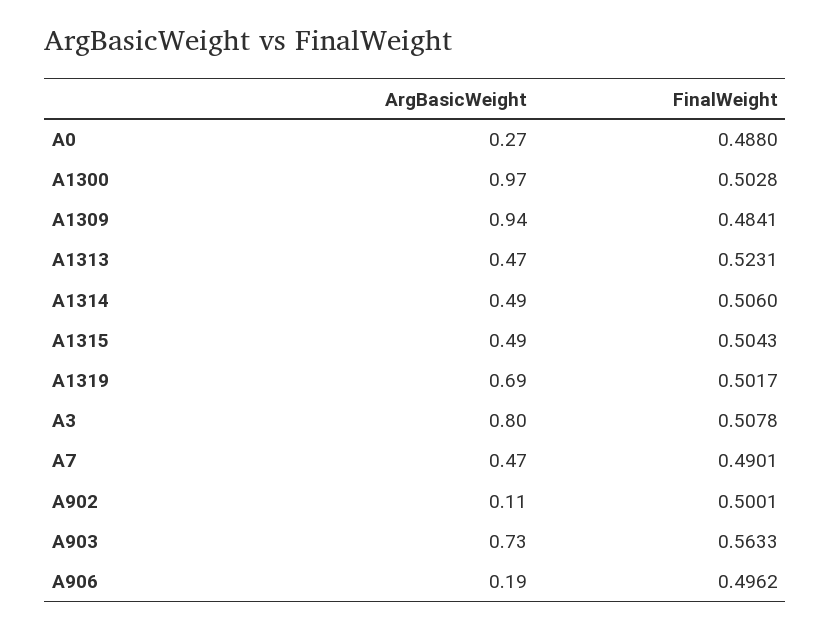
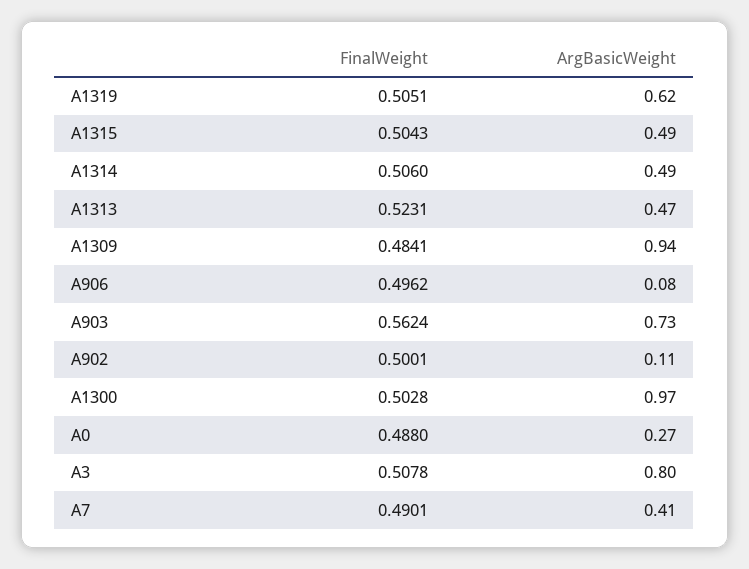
  {
    "ArgBasicWeight": {
      "A0": 0.27,
      "A1300": 0.97,
      "A1309": 0.94,
      "A1313": 0.47,
      "A1314": 0.49,
      "A1315": 0.49,
-     "A1319": 0.69,
+     "A1319": 0.62,
      "A3": 0.8,
-     "A7": 0.47,
+     "A7": 0.41,
      "A902": 0.11,
      "A903": 0.73,
-     "A906": 0.19
+     "A906": 0.08
    },
    "FinalWeight": {
      "A0": 0.488,
      "A1300": 0.5028,
      "A1309": 0.4841,
      "A1313": 0.5231,
      "A1314": 0.506,
      "A1315": 0.5043,
-     "A1319": 0.5017,
+     "A1319": 0.5051,
      "A3": 0.5078,
      "A7": 0.4901,
      "A902": 0.5001,
-     "A903": 0.5633,
+     "A903": 0.5624,
      "A906": 0.4962
    }
  }

